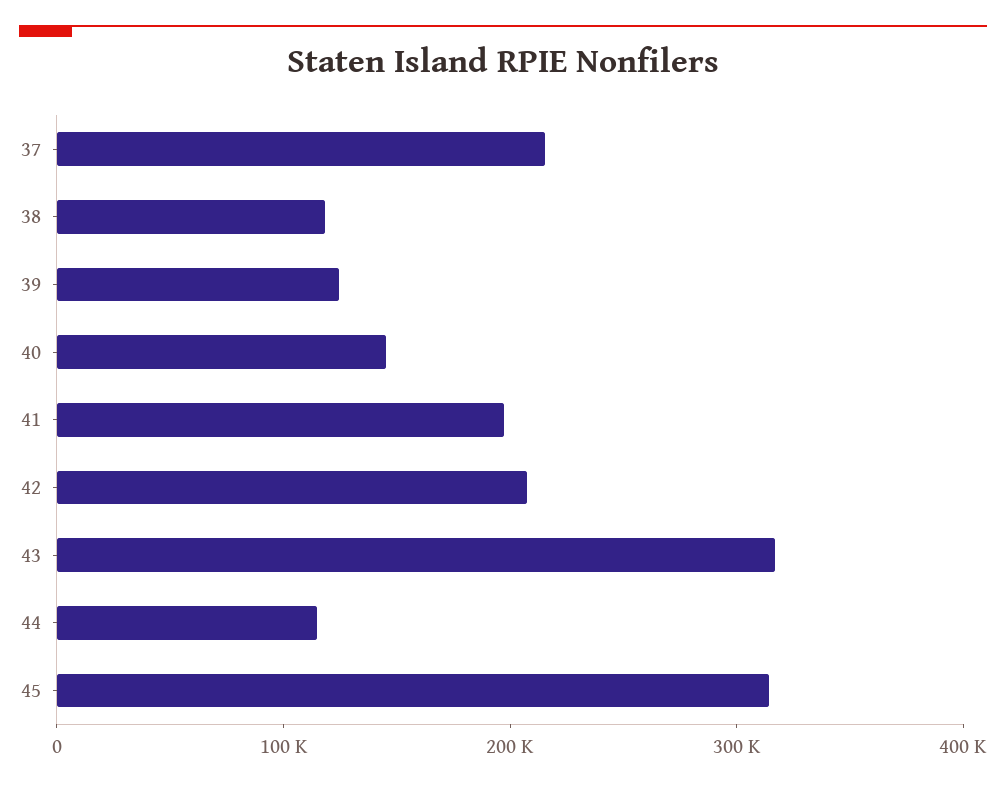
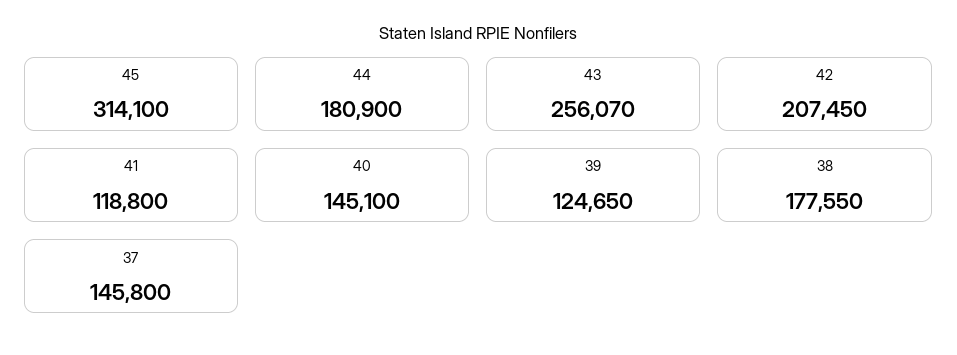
  {
-   "37": 220000,
+   "37": 145800,
-   "38": 120000,
+   "38": 177550,
    "39": 124650,
    "40": 145100,
-   "41": 200000,
+   "41": 118800,
    "42": 207450,
-   "43": 320000,
+   "43": 256070,
-   "44": 120000,
+   "44": 180900,
    "45": 314100
  }

